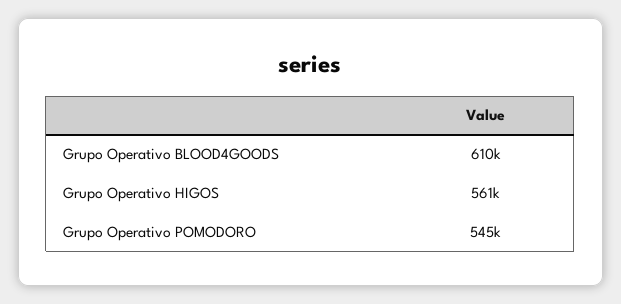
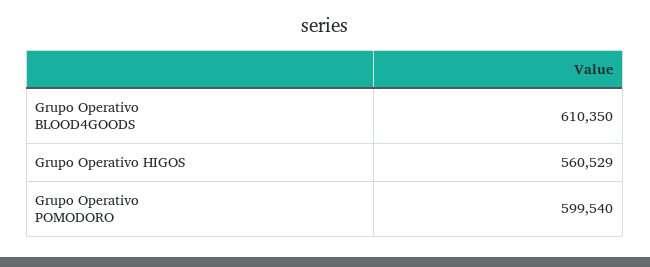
  {
    "Grupo Operativo BLOOD4GOODS": 610350,
    "Grupo Operativo HIGOS": 560529,
-   "Grupo Operativo POMODORO": 545000
+   "Grupo Operativo POMODORO": 599540
  }

